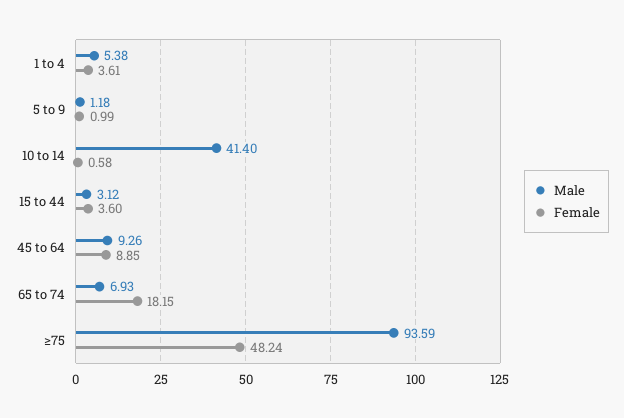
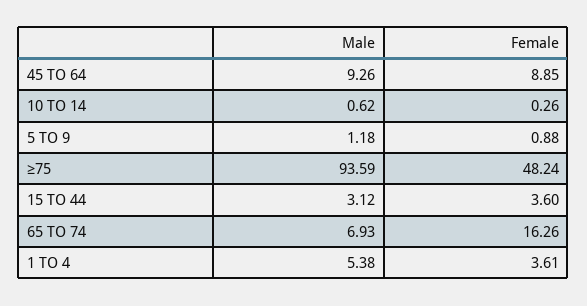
  {
    "Male": {
      "1 to 4": 5.38,
      "5 to 9": 1.18,
-     "10 to 14": 41.4,
+     "10 to 14": 0.62,
      "15 to 44": 3.12,
      "45 to 64": 9.26,
      "65 to 74": 6.93,
      "≥75": 93.59
    },
    "Female": {
      "1 to 4": 3.61,
-     "5 to 9": 0.99,
+     "5 to 9": 0.88,
-     "10 to 14": 0.58,
+     "10 to 14": 0.26,
      "15 to 44": 3.6,
      "45 to 64": 8.85,
-     "65 to 74": 18.15,
+     "65 to 74": 16.26,
      "≥75": 48.24
    }
  }

